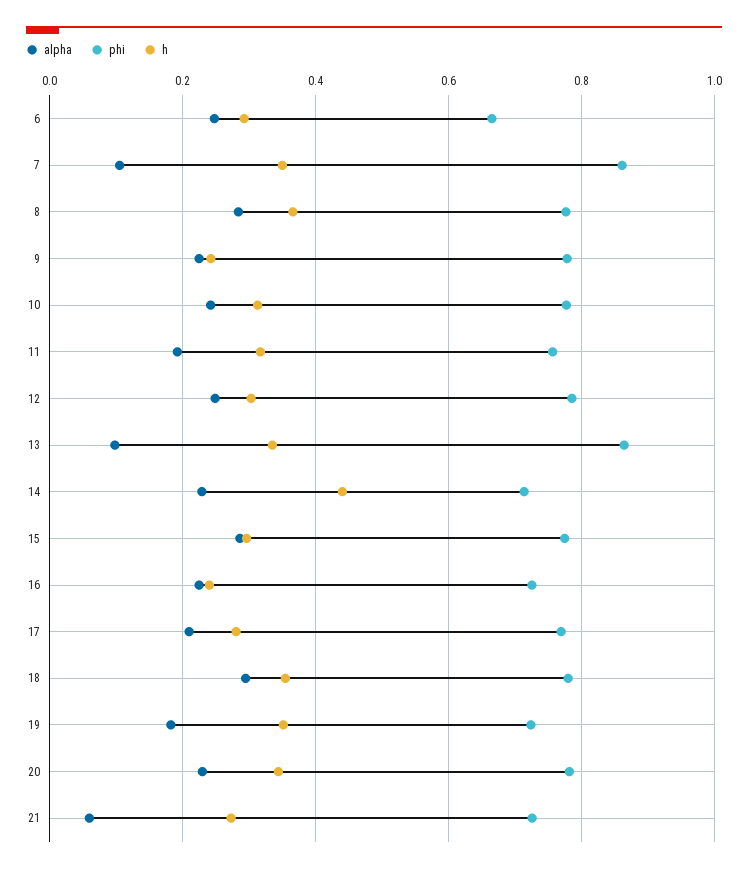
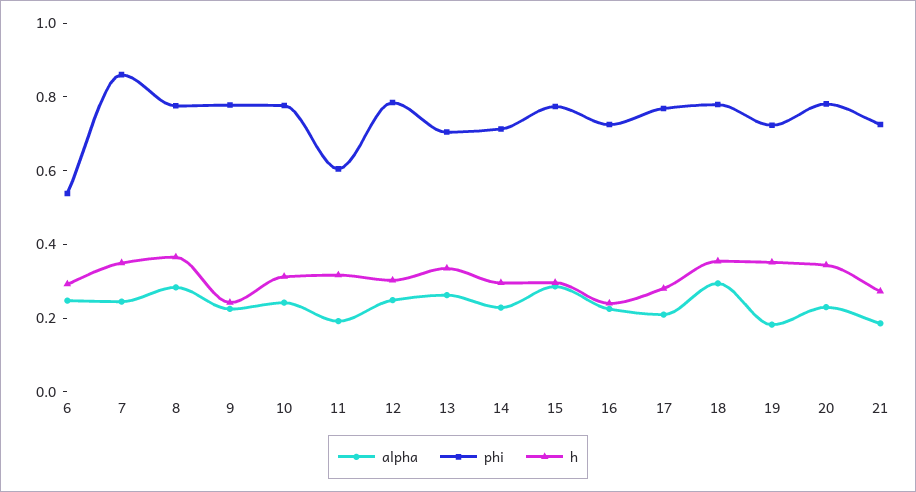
  {
    "alpha": {
      "6": 0.24,
-     "7": 0.1,
+     "7": 0.25,
      "8": 0.28,
      "9": 0.22,
      "10": 0.24,
      "11": 0.2,
      "12": 0.24,
-     "13": 0.1,
+     "13": 0.25,
      "14": 0.22,
      "15": 0.28,
      "16": 0.22,
      "17": 0.2,
      "18": 0.3,
      "19": 0.18,
      "20": 0.22,
-     "21": 0.06
+     "21": 0.2
    },
    "phi": {
-     "6": 0.66,
+     "6": 0.55,
      "7": 0.86,
      "8": 0.78,
      "9": 0.78,
      "10": 0.78,
-     "11": 0.76,
+     "11": 0.6,
      "12": 0.78,
-     "13": 0.86,
+     "13": 0.7,
      "14": 0.72,
      "15": 0.78,
      "16": 0.72,
      "17": 0.76,
      "18": 0.78,
      "19": 0.72,
      "20": 0.78,
      "21": 0.72
    },
    "h": {
      "6": 0.3,
      "7": 0.34,
      "8": 0.36,
      "9": 0.24,
      "10": 0.32,
      "11": 0.32,
      "12": 0.3,
      "13": 0.34,
-     "14": 0.44,
+     "14": 0.3,
      "15": 0.3,
      "16": 0.24,
      "17": 0.28,
      "18": 0.36,
      "19": 0.36,
      "20": 0.34,
      "21": 0.28
    }
  }

